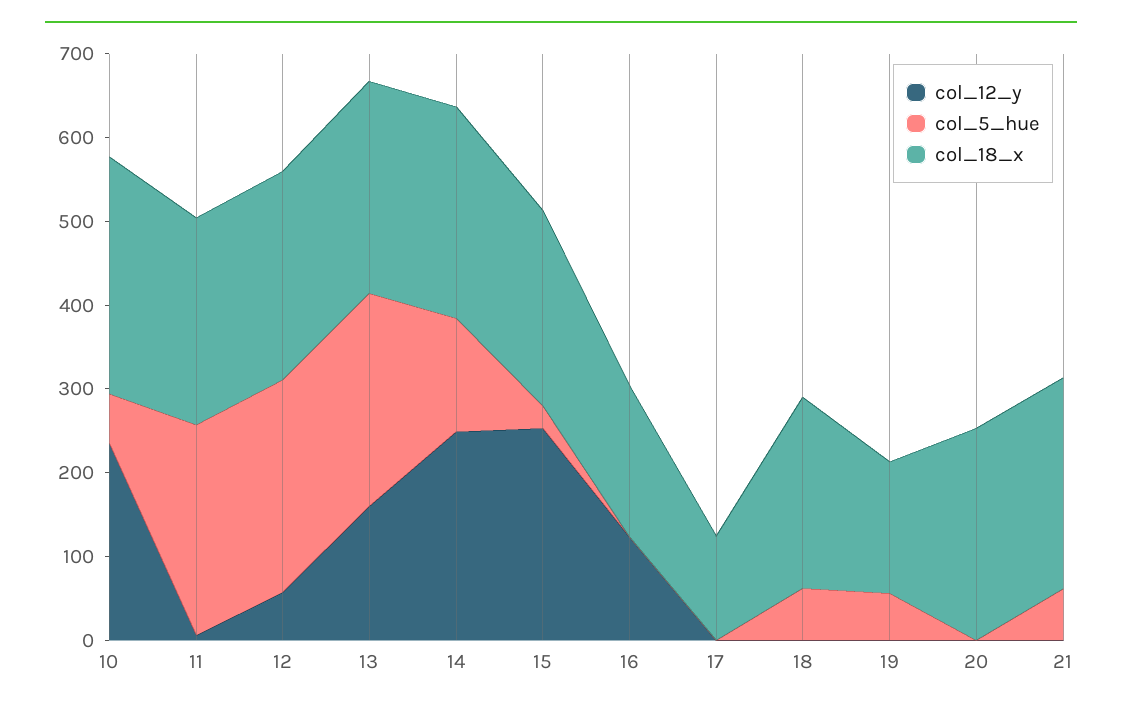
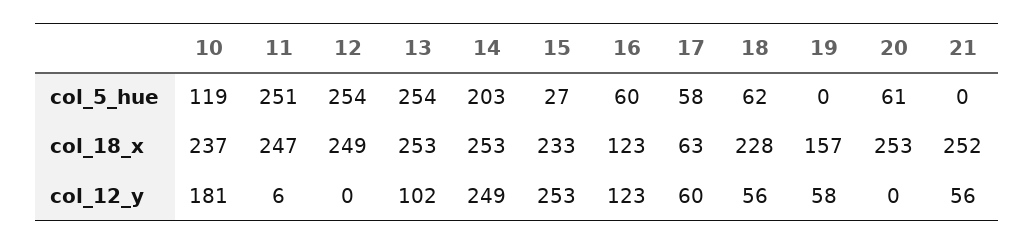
  {
    "col_12_y": {
-     "10": 240,
+     "10": 181,
      "11": 6,
-     "12": 60,
+     "12": 0,
-     "13": 160,
+     "13": 102,
      "14": 249,
      "15": 253,
      "16": 123,
-     "17": 0,
+     "17": 60,
-     "18": 0,
+     "18": 56,
-     "19": 0,
+     "19": 58,
      "20": 0,
-     "21": 0
+     "21": 56
    },
    "col_5_hue": {
-     "10": 60,
+     "10": 119,
      "11": 251,
      "12": 254,
      "13": 254,
-     "14": 140,
+     "14": 203,
      "15": 27,
-     "16": 0,
+     "16": 60,
-     "17": 0,
+     "17": 58,
      "18": 62,
-     "19": 60,
+     "19": 0,
-     "20": 0,
+     "20": 61,
-     "21": 60
+     "21": 0
    },
    "col_18_x": {
-     "10": 280,
+     "10": 237,
      "11": 247,
      "12": 249,
      "13": 253,
      "14": 253,
      "15": 233,
-     "16": 180,
+     "16": 123,
-     "17": 120,
+     "17": 63,
      "18": 228,
      "19": 157,
      "20": 253,
      "21": 252
    }
  }

